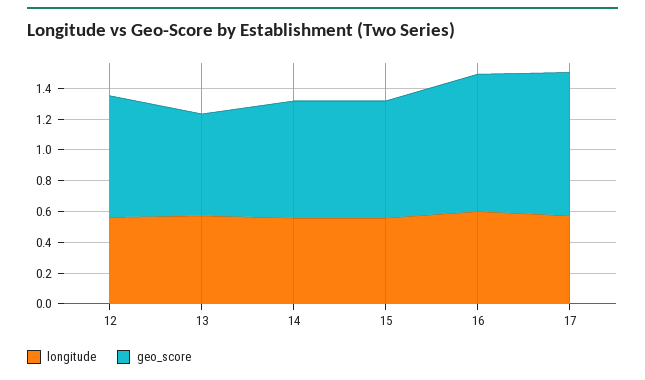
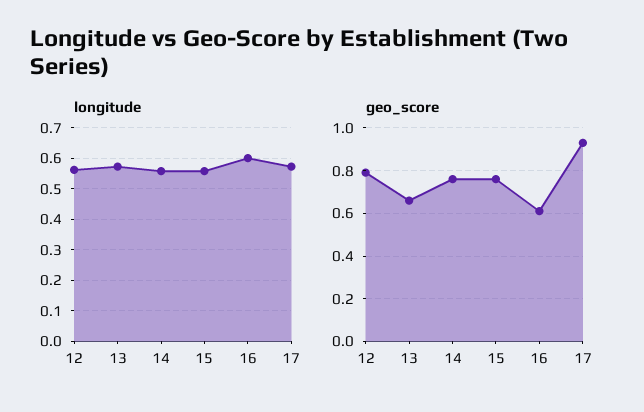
  {
    "longitude": {
      "12": 0.56,
      "13": 0.58,
      "14": 0.56,
      "15": 0.56,
      "16": 0.6,
      "17": 0.58
    },
    "geo_score": {
      "12": 0.8,
      "13": 0.65,
      "14": 0.75,
      "15": 0.75,
-     "16": 0.9,
+     "16": 0.6,
      "17": 0.95
    }
  }

